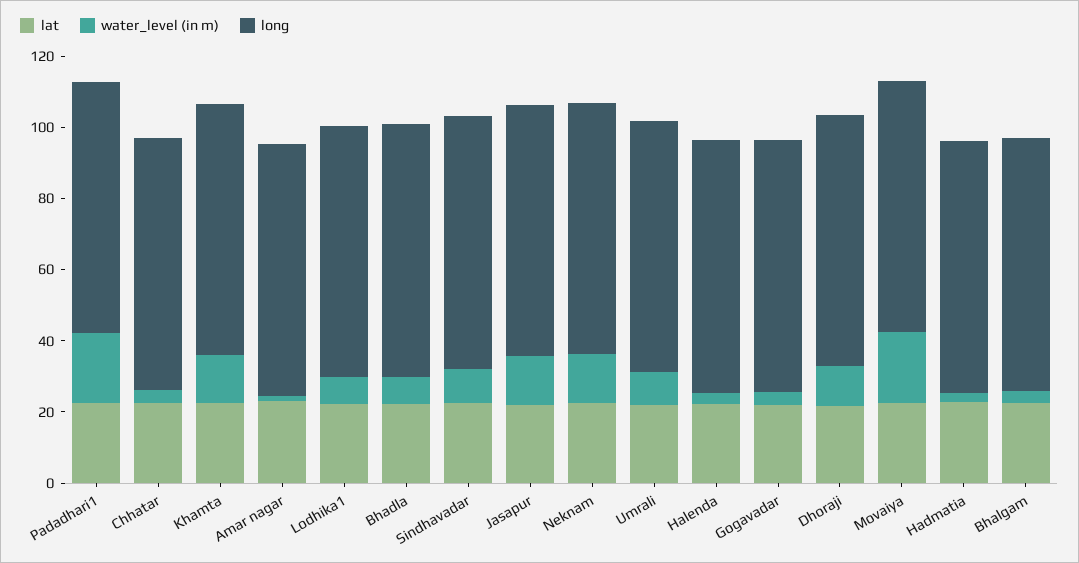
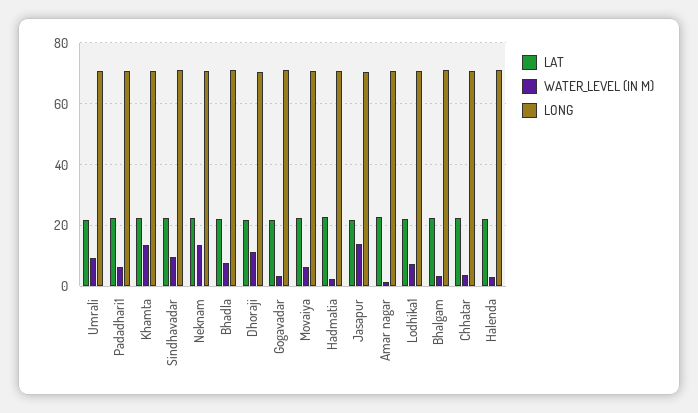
  {
    "lat": {
      "Padadhari1": 22,
      "Chhatar": 22,
      "Khamta": 22,
      "Amar nagar": 22,
      "Lodhika1": 22,
      "Bhadla": 22,
      "Sindhavadar": 22,
      "Jasapur": 22,
      "Neknam": 22,
      "Umrali": 22,
      "Halenda": 22,
      "Gogavadar": 22,
      "Dhoraji": 22,
      "Movaiya": 22,
      "Hadmatia": 22,
      "Bhalgam": 22
    },
    "water_level (in m)": {
-     "Padadhari1": 20,
+     "Padadhari1": 6,
      "Chhatar": 4,
      "Khamta": 14,
      "Amar nagar": 2,
      "Lodhika1": 8,
      "Bhadla": 8,
      "Sindhavadar": 10,
      "Jasapur": 14,
      "Neknam": 14,
      "Umrali": 10,
      "Halenda": 4,
      "Gogavadar": 4,
      "Dhoraji": 12,
-     "Movaiya": 20,
+     "Movaiya": 6,
      "Hadmatia": 2,
      "Bhalgam": 4
    },
    "long": {
      "Padadhari1": 70,
      "Chhatar": 70,
      "Khamta": 70,
      "Amar nagar": 70,
      "Lodhika1": 70,
      "Bhadla": 72,
      "Sindhavadar": 70,
      "Jasapur": 70,
      "Neknam": 70,
      "Umrali": 70,
      "Halenda": 72,
      "Gogavadar": 70,
      "Dhoraji": 70,
      "Movaiya": 70,
      "Hadmatia": 70,
      "Bhalgam": 72
    }
  }

